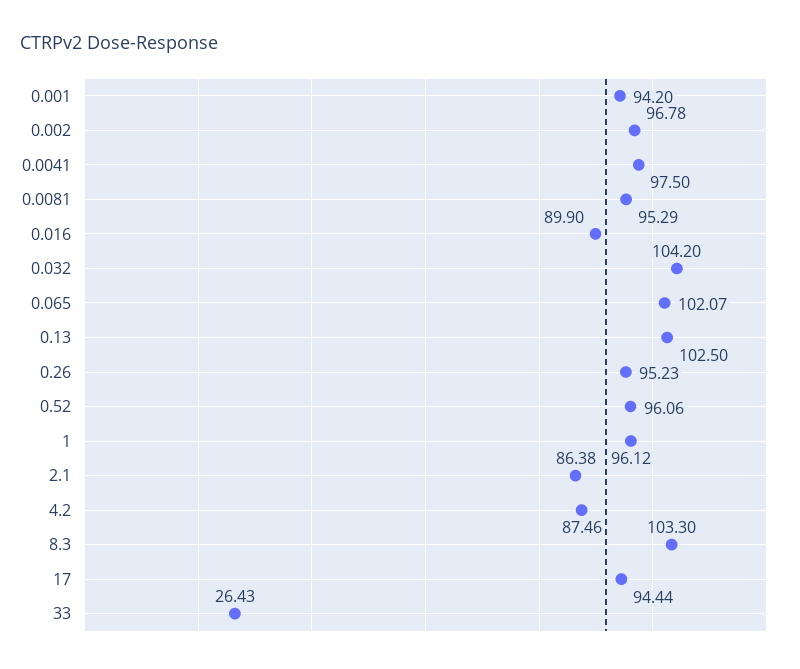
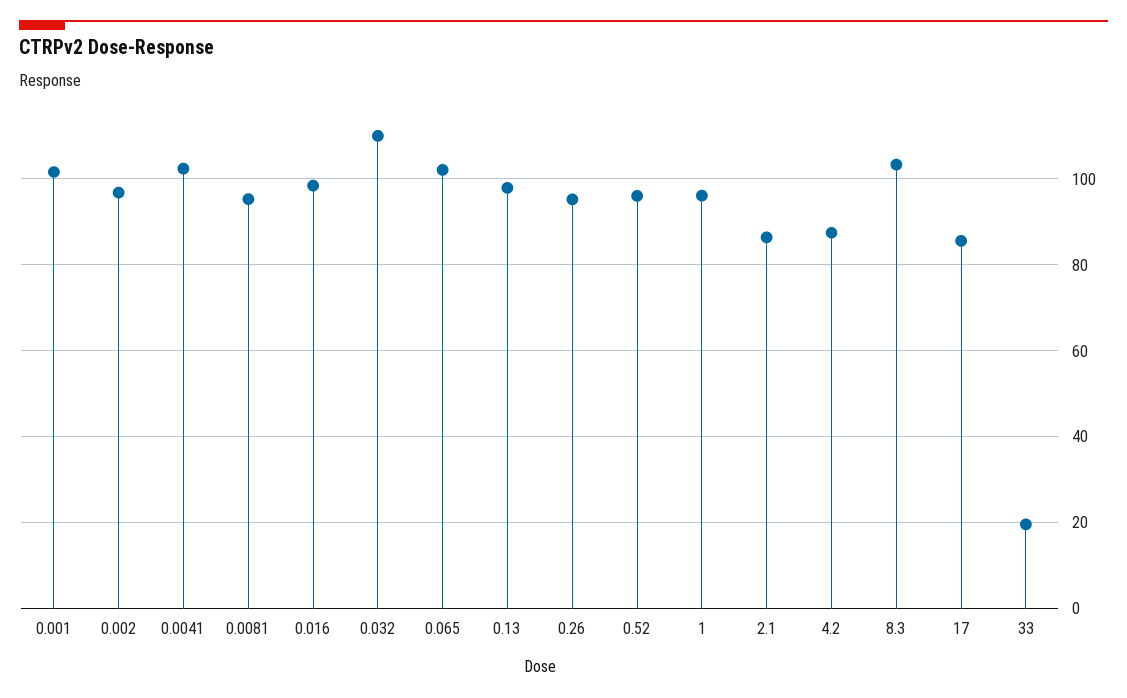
  {
-   "0.001": 94.2,
+   "0.001": 102,
    "0.002": 96.78,
-   "0.0041": 97.5,
+   "0.0041": 102,
    "0.0081": 95.29,
-   "0.016": 89.9,
+   "0.016": 98,
-   "0.032": 104.2,
+   "0.032": 110,
    "0.065": 102.07,
-   "0.13": 102.5,
+   "0.13": 98,
    "0.26": 95.23,
    "0.52": 96.06,
    "1": 96.12,
    "2.1": 86.38,
    "4.2": 87.46,
    "8.3": 103.3,
-   "17": 94.44,
+   "17": 86,
-   "33": 26.43
+   "33": 20
  }

